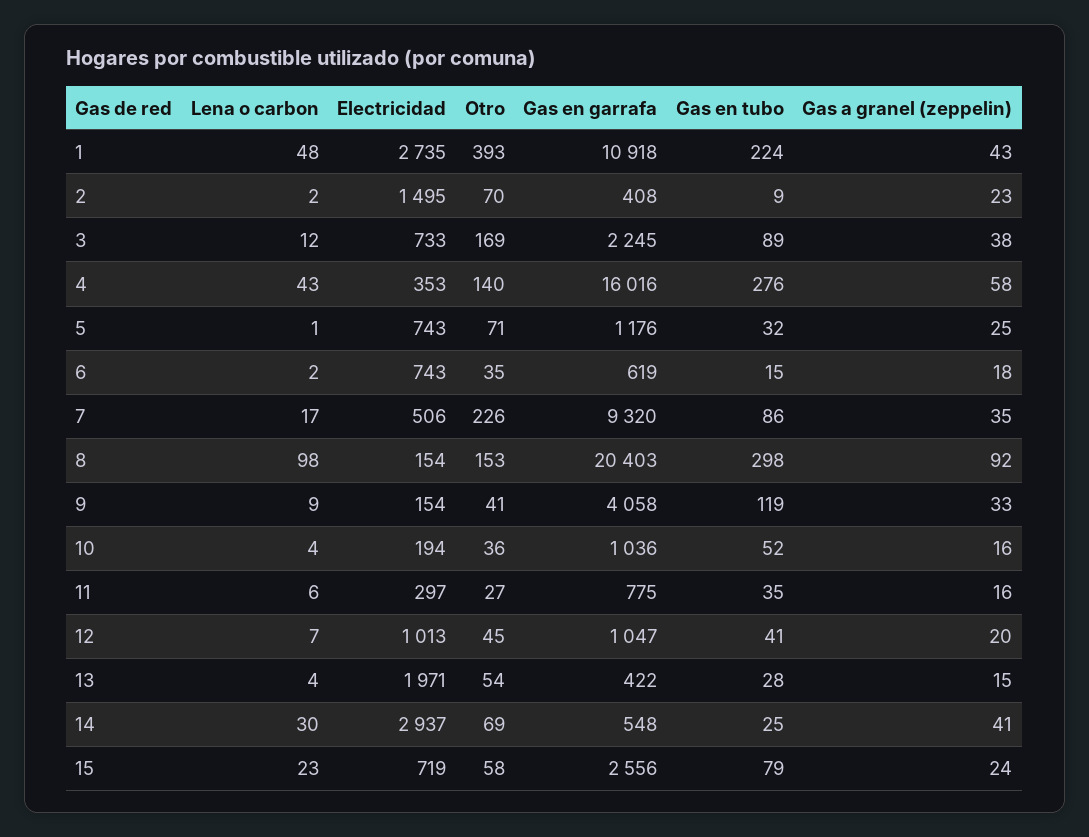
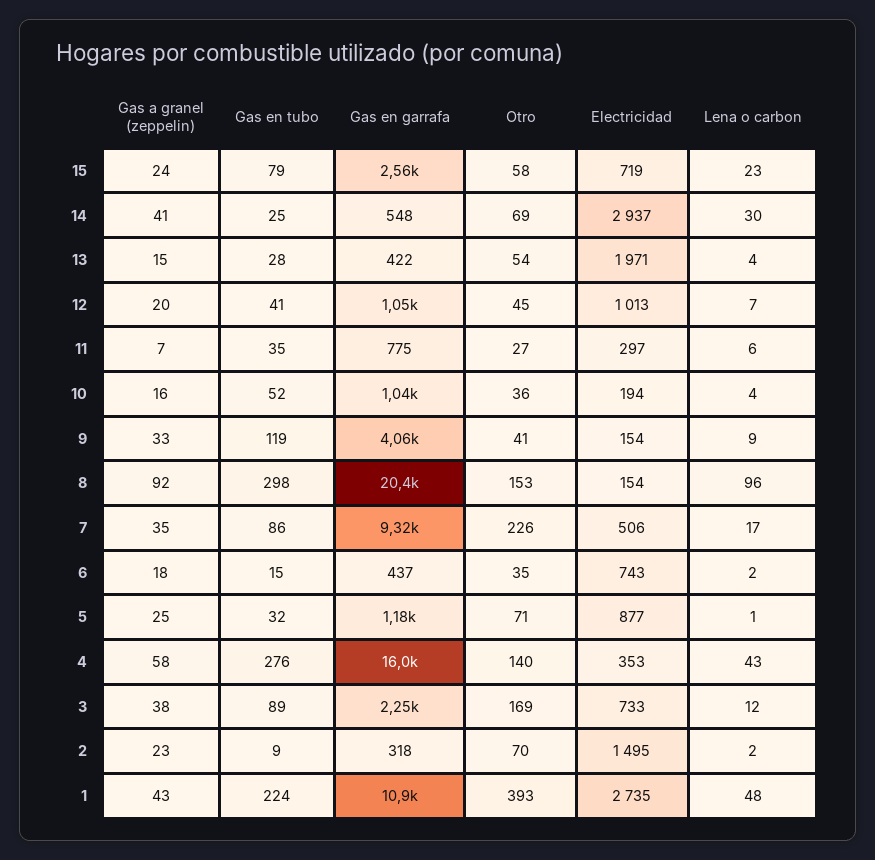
  {
    "Lena o carbon": {
      "1": 48,
      "2": 2,
      "3": 12,
      "4": 43,
      "5": 1,
      "6": 2,
      "7": 17,
-     "8": 98,
+     "8": 96,
      "9": 9,
      "10": 4,
      "11": 6,
      "12": 7,
      "13": 4,
      "14": 30,
      "15": 23
    },
    "Electricidad": {
      "1": 2735,
      "2": 1495,
      "3": 733,
      "4": 353,
-     "5": 743,
+     "5": 877,
      "6": 743,
      "7": 506,
      "8": 154,
      "9": 154,
      "10": 194,
      "11": 297,
      "12": 1013,
      "13": 1971,
      "14": 2937,
      "15": 719
    },
    "Otro": {
      "1": 393,
      "2": 70,
      "3": 169,
      "4": 140,
      "5": 71,
      "6": 35,
      "7": 226,
      "8": 153,
      "9": 41,
      "10": 36,
      "11": 27,
      "12": 45,
      "13": 54,
      "14": 69,
      "15": 58
    },
    "Gas en garrafa": {
      "1": 10918,
-     "2": 408,
+     "2": 318,
      "3": 2245,
      "4": 16016,
      "5": 1176,
-     "6": 619,
+     "6": 437,
      "7": 9320,
      "8": 20403,
      "9": 4058,
      "10": 1036,
      "11": 775,
      "12": 1047,
      "13": 422,
      "14": 548,
      "15": 2556
    },
    "Gas en tubo": {
      "1": 224,
      "2": 9,
      "3": 89,
      "4": 276,
      "5": 32,
      "6": 15,
      "7": 86,
      "8": 298,
      "9": 119,
      "10": 52,
      "11": 35,
      "12": 41,
      "13": 28,
      "14": 25,
      "15": 79
    },
    "Gas a granel (zeppelin)": {
      "1": 43,
      "2": 23,
      "3": 38,
      "4": 58,
      "5": 25,
      "6": 18,
      "7": 35,
      "8": 92,
      "9": 33,
      "10": 16,
-     "11": 16,
+     "11": 7,
      "12": 20,
      "13": 15,
      "14": 41,
      "15": 24
    }
  }

